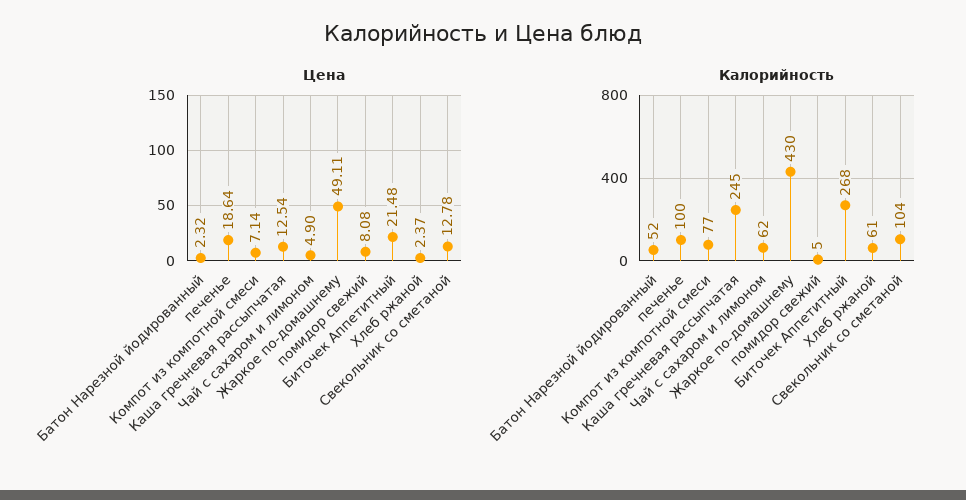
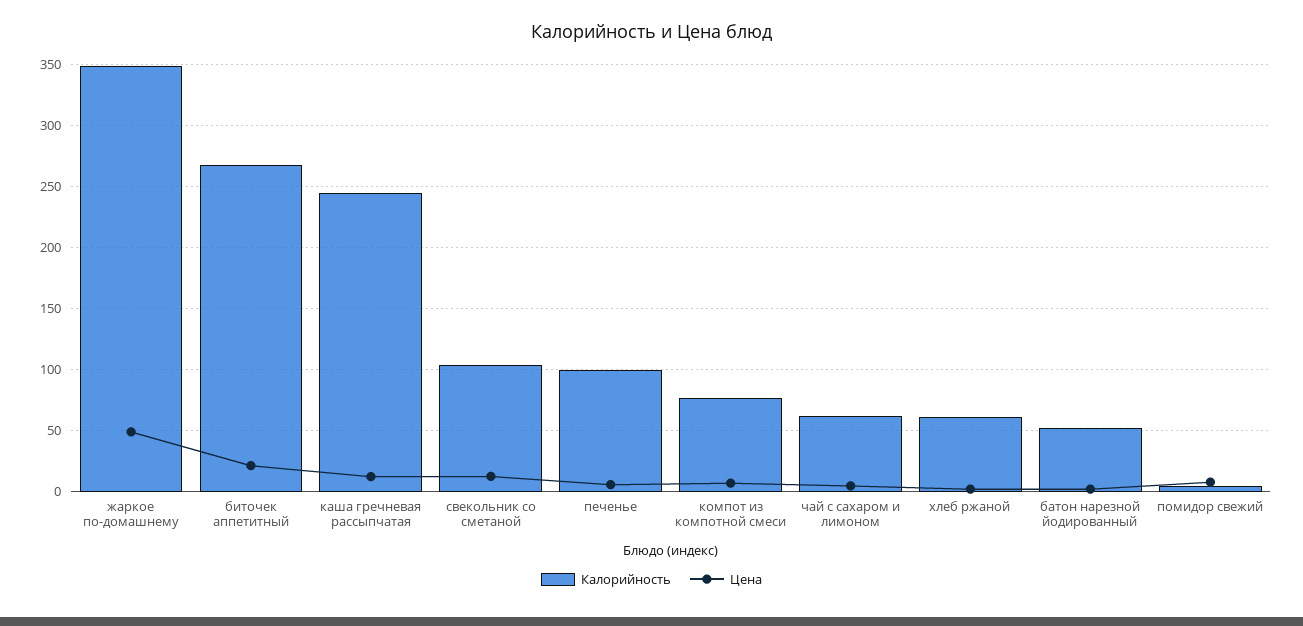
  {
    "Цена": {
      "Батон Нарезной йодированный": 2.32,
-     "печенье": 18.64,
+     "печенье": 5,
      "Компот из компотной смеси": 7.14,
      "Каша гречневая рассыпчатая": 12.54,
      "Чай с сахаром и лимоном": 4.9,
      "Жаркое по-домашнему": 49.11,
      "помидор свежий": 8.08,
      "Биточек Аппетитный": 21.48,
      "Хлеб ржаной": 2.37,
      "Свекольник со сметаной": 12.78
    },
    "Калорийность": {
      "Батон Нарезной йодированный": 52,
      "печенье": 100,
      "Компот из компотной смеси": 77,
      "Каша гречневая рассыпчатая": 245,
      "Чай с сахаром и лимоном": 62,
-     "Жаркое по-домашнему": 430,
+     "Жаркое по-домашнему": 350,
      "помидор свежий": 5,
      "Биточек Аппетитный": 268,
      "Хлеб ржаной": 61,
      "Свекольник со сметаной": 104
    }
  }

